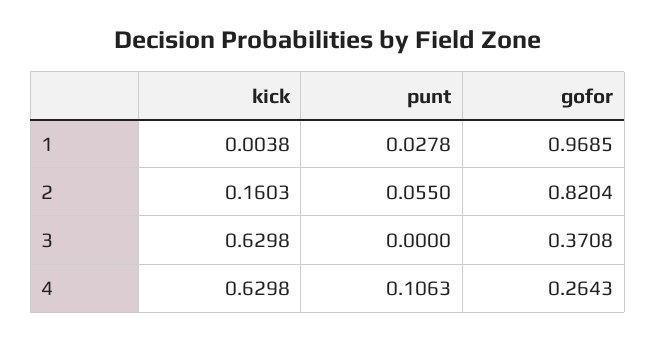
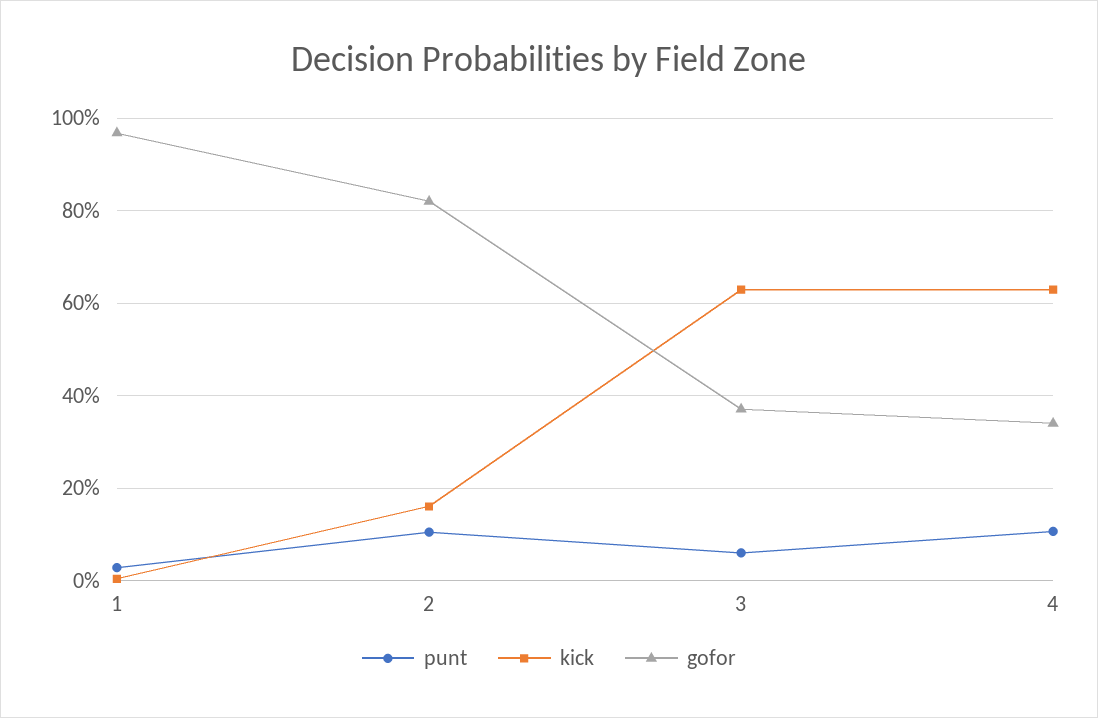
  {
    "kick": {
      "1": 0.0038,
      "2": 0.1603,
      "3": 0.6298,
      "4": 0.6298
    },
    "punt": {
      "1": 0.0278,
-     "2": 0.055,
+     "2": 0.1,
-     "3": 0,
+     "3": 0.06,
      "4": 0.1063
    },
    "gofor": {
      "1": 0.9685,
      "2": 0.8204,
      "3": 0.3708,
-     "4": 0.2643
+     "4": 0.34
    }
  }

